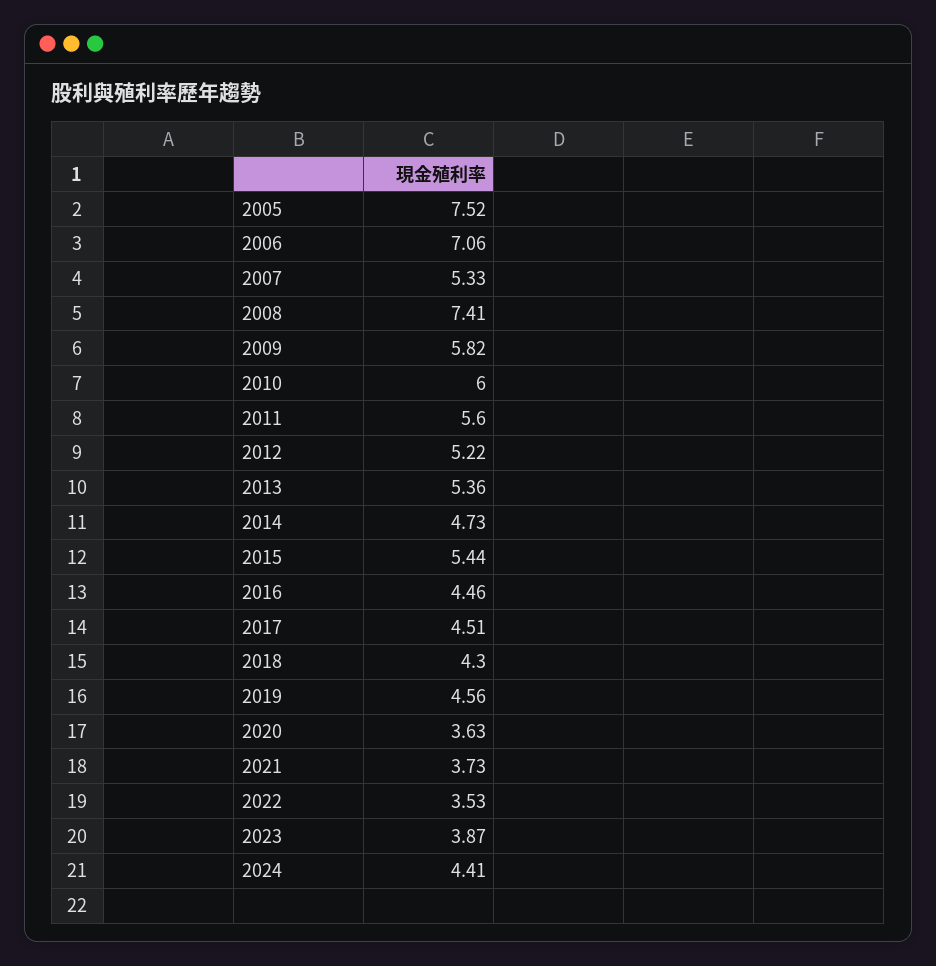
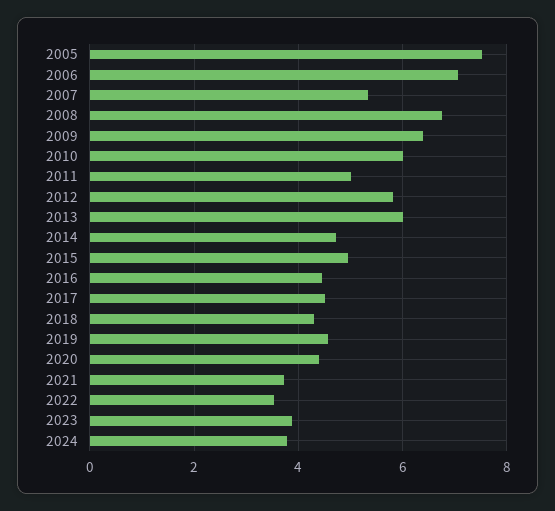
  {
    "2005": 7.52,
    "2006": 7.06,
    "2007": 5.33,
-   "2008": 7.41,
+   "2008": 6.8,
-   "2009": 5.82,
+   "2009": 6.4,
    "2010": 6,
-   "2011": 5.6,
+   "2011": 5,
-   "2012": 5.22,
+   "2012": 5.8,
-   "2013": 5.36,
+   "2013": 6,
    "2014": 4.73,
-   "2015": 5.44,
+   "2015": 5,
    "2016": 4.46,
    "2017": 4.51,
    "2018": 4.3,
    "2019": 4.56,
-   "2020": 3.63,
+   "2020": 4.4,
    "2021": 3.73,
    "2022": 3.53,
    "2023": 3.87,
-   "2024": 4.41
+   "2024": 3.8
  }

